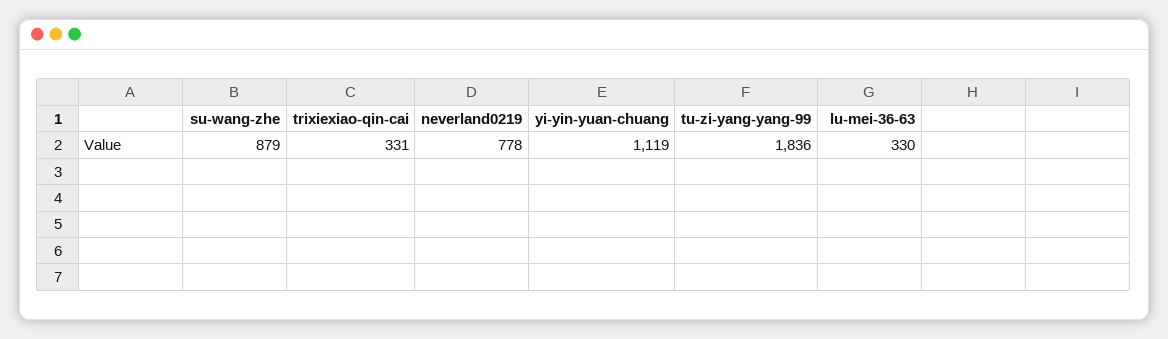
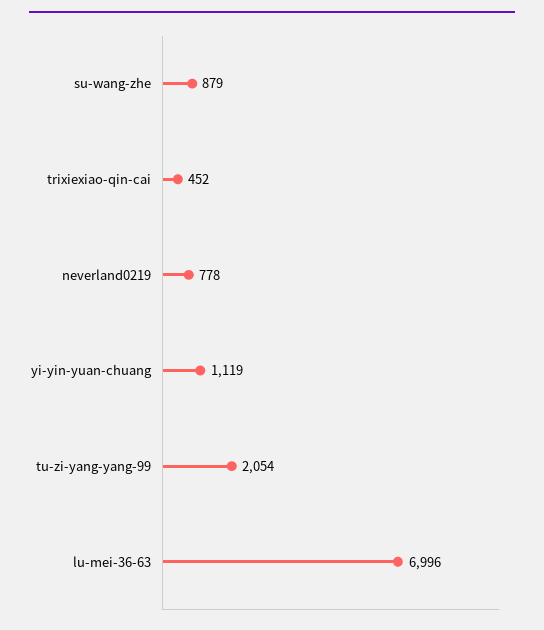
  {
    "su-wang-zhe": 879,
-   "trixiexiao-qin-cai": 331,
+   "trixiexiao-qin-cai": 452,
    "neverland0219": 778,
    "yi-yin-yuan-chuang": 1119,
-   "tu-zi-yang-yang-99": 1836,
+   "tu-zi-yang-yang-99": 2054,
-   "lu-mei-36-63": 330
+   "lu-mei-36-63": 6996
  }

